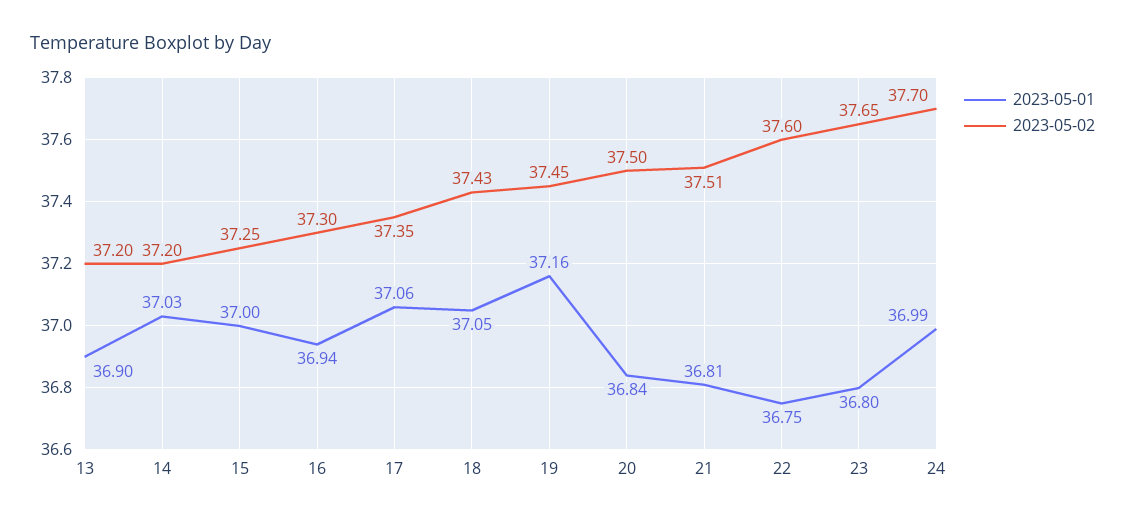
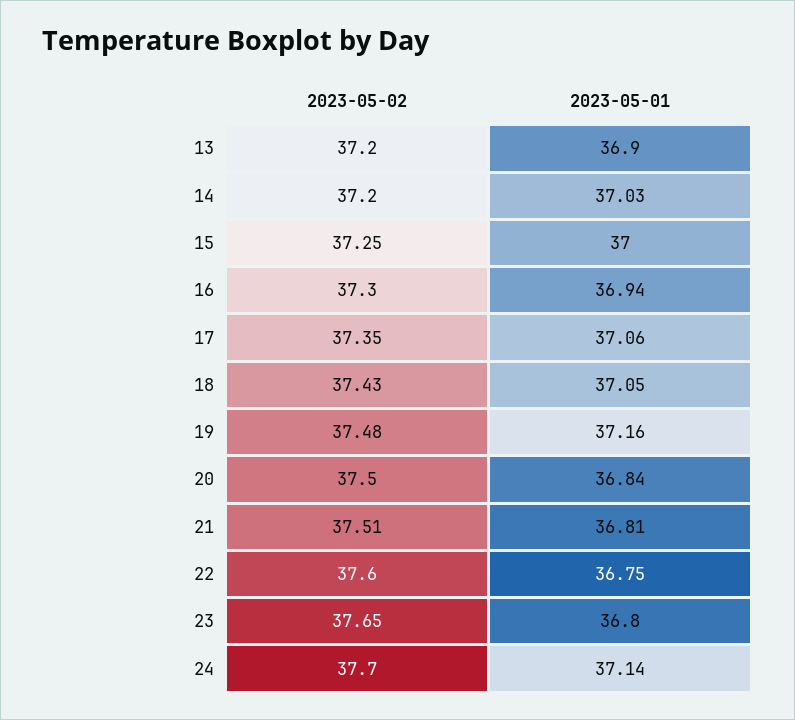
  {
    "2023-05-01": {
      "13": 36.9,
      "14": 37.03,
      "15": 37,
      "16": 36.94,
      "17": 37.06,
      "18": 37.05,
      "19": 37.16,
      "20": 36.84,
      "21": 36.81,
      "22": 36.75,
      "23": 36.8,
-     "24": 36.99
+     "24": 37.14
    },
    "2023-05-02": {
      "13": 37.2,
      "14": 37.2,
      "15": 37.25,
      "16": 37.3,
      "17": 37.35,
      "18": 37.43,
-     "19": 37.45,
+     "19": 37.48,
      "20": 37.5,
      "21": 37.51,
      "22": 37.6,
      "23": 37.65,
      "24": 37.7
    }
  }

